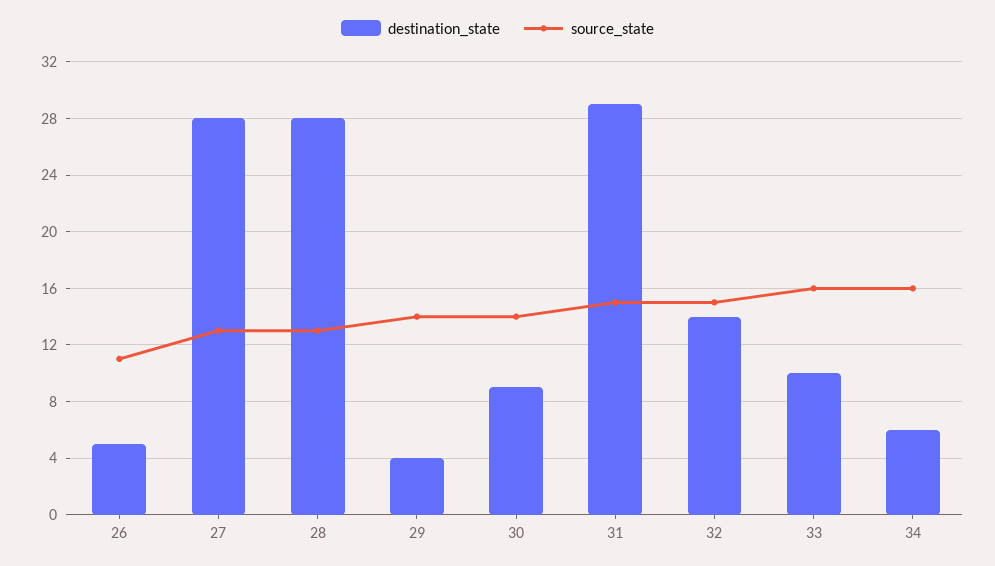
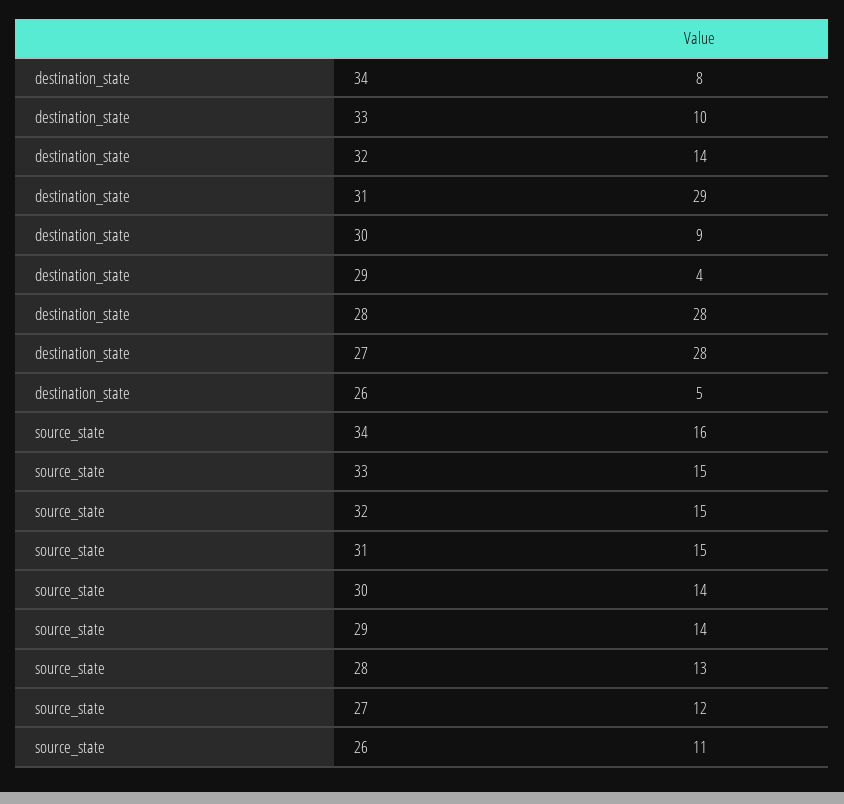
  {
    "destination_state": {
      "26": 5,
      "27": 28,
      "28": 28,
      "29": 4,
      "30": 9,
      "31": 29,
      "32": 14,
      "33": 10,
-     "34": 6
+     "34": 8
    },
    "source_state": {
      "26": 11,
-     "27": 13,
+     "27": 12,
      "28": 13,
      "29": 14,
      "30": 14,
      "31": 15,
      "32": 15,
-     "33": 16,
+     "33": 15,
      "34": 16
    }
  }

